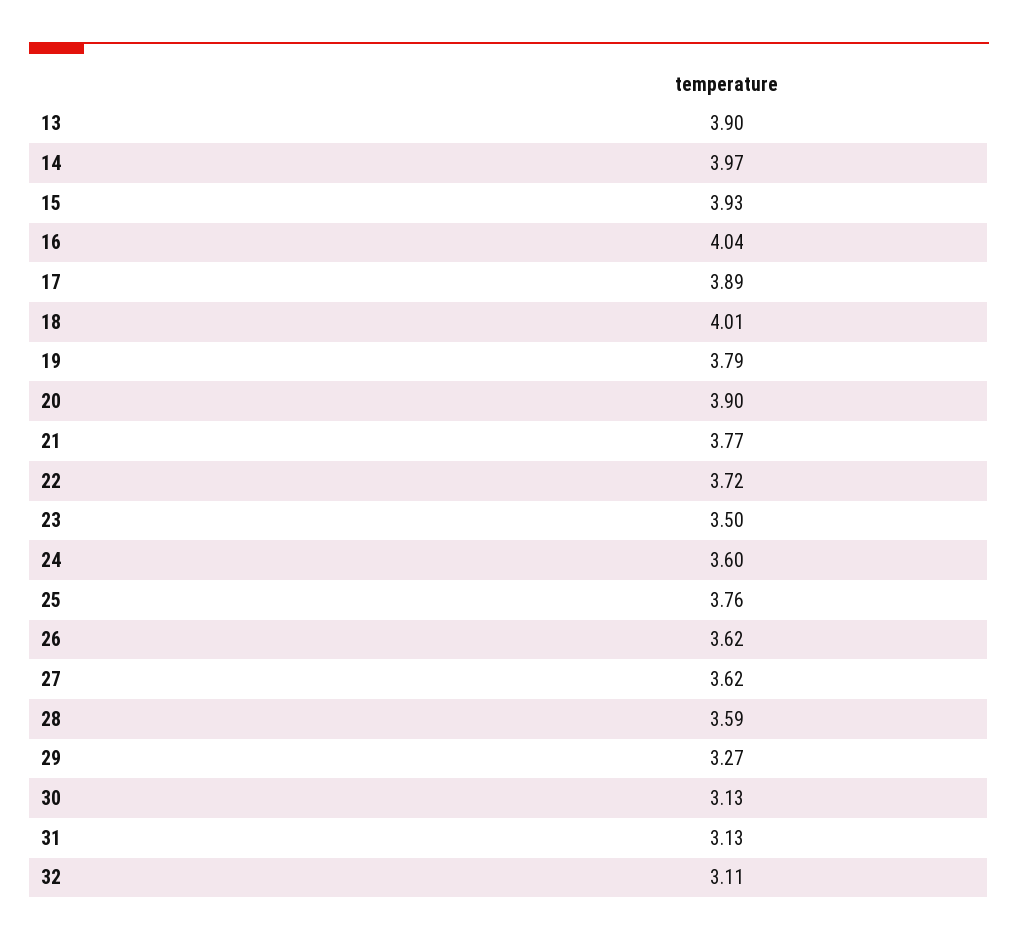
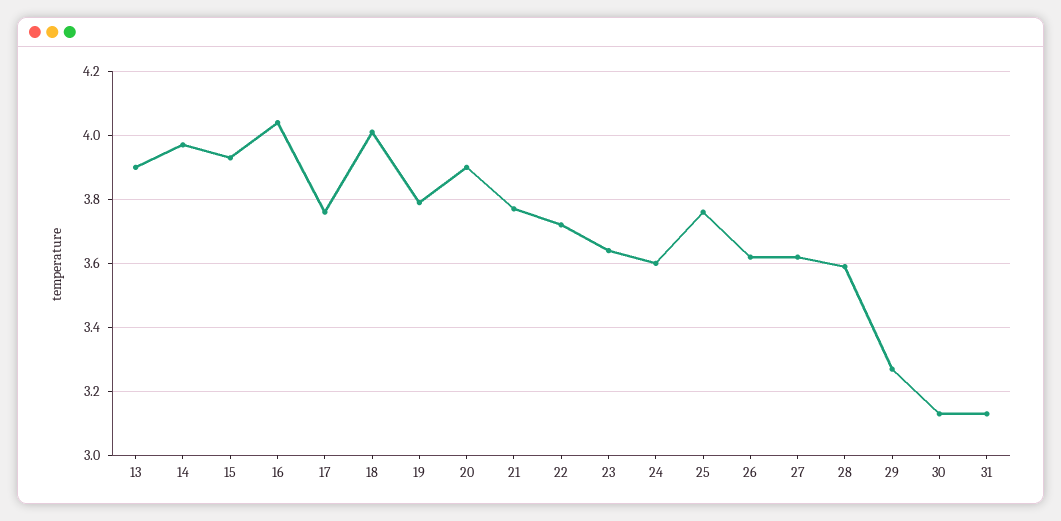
  {
    "13": 3.9,
    "14": 3.97,
    "15": 3.93,
    "16": 4.04,
-   "17": 3.89,
+   "17": 3.75,
    "18": 4.01,
    "19": 3.79,
    "20": 3.9,
    "21": 3.77,
    "22": 3.72,
-   "23": 3.5,
+   "23": 3.65,
    "24": 3.6,
    "25": 3.76,
    "26": 3.62,
    "27": 3.62,
    "28": 3.59,
    "29": 3.27,
    "30": 3.13,
-   "31": 3.13,
+   "31": 3.13
-   "32": 3.11
  }

